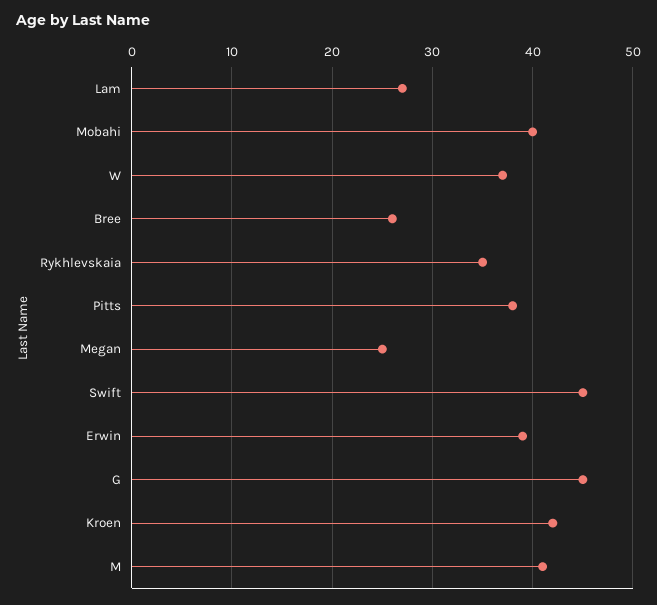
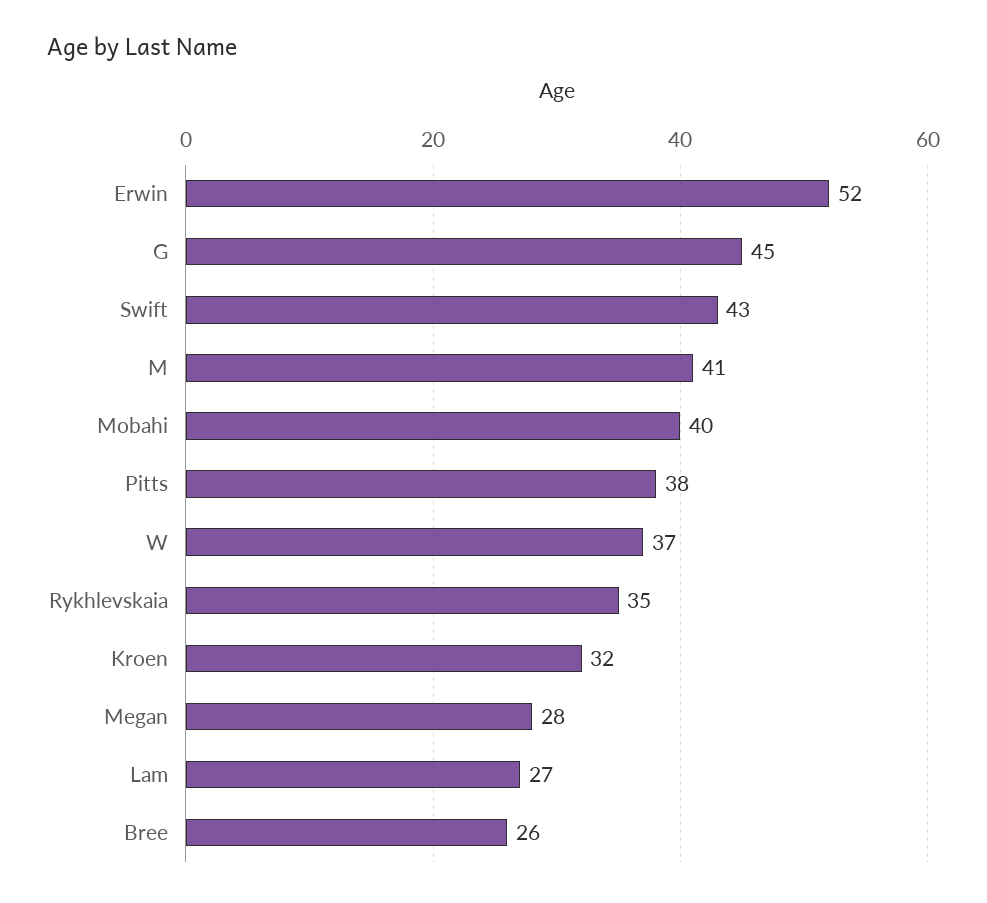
  {
    "Lam": 27,
    "Mobahi": 40,
    "W": 37,
    "Bree": 26,
    "Rykhlevskaia": 35,
    "Pitts": 38,
-   "Megan": 25,
+   "Megan": 28,
-   "Swift": 45,
+   "Swift": 43,
-   "Erwin": 39,
+   "Erwin": 52,
    "G": 45,
-   "Kroen": 42,
+   "Kroen": 32,
    "M": 41
  }

